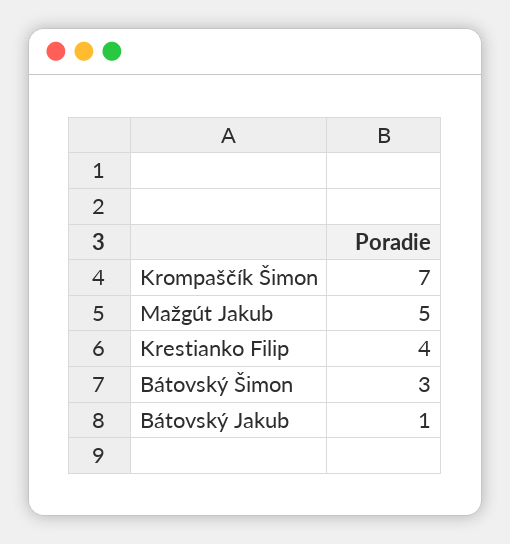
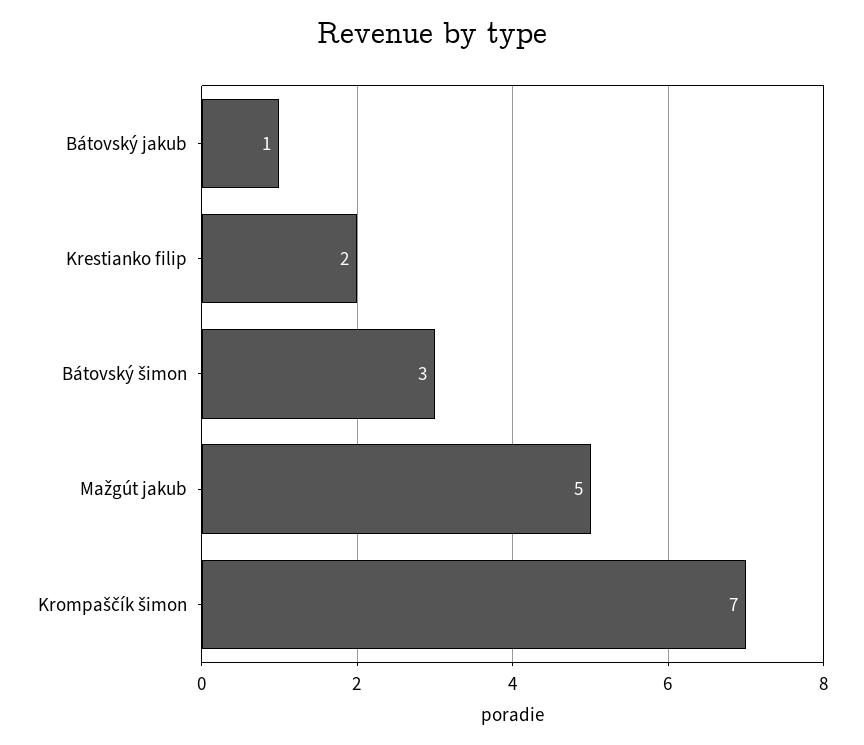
  {
    "Krompaščík Šimon": 7,
    "Mažgút Jakub": 5,
-   "Krestianko Filip": 4,
+   "Krestianko Filip": 2,
    "Bátovský Šimon": 3,
    "Bátovský Jakub": 1
  }

